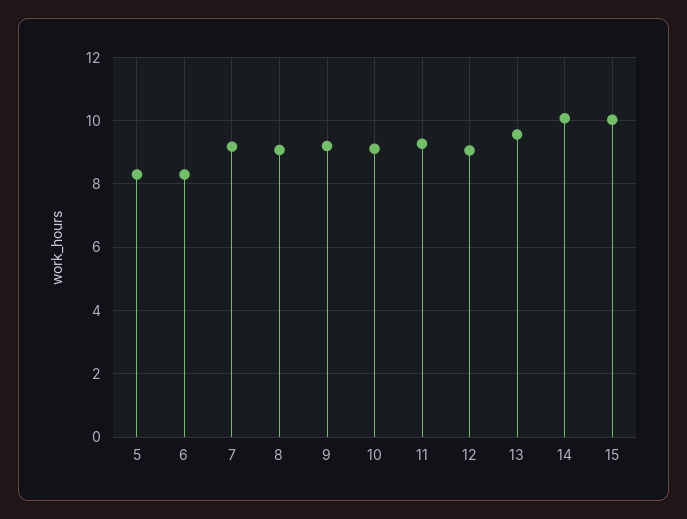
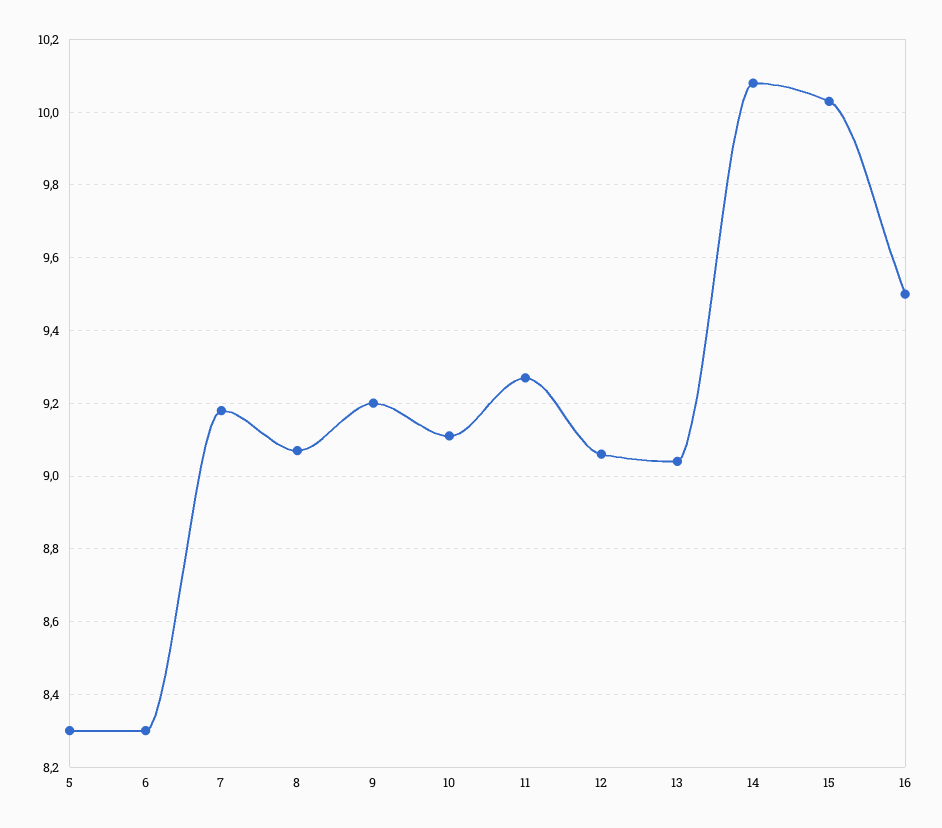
  {
    "5": 8.3,
    "6": 8.3,
    "7": 9.2,
    "8": 9.05,
    "9": 9.2,
    "10": 9.1,
    "11": 9.25,
    "12": 9.05,
-   "13": 9.6,
+   "13": 9.05,
    "14": 10.1,
-   "15": 10.05
+   "15": 10.05,
+   "16": 9.5
  }

